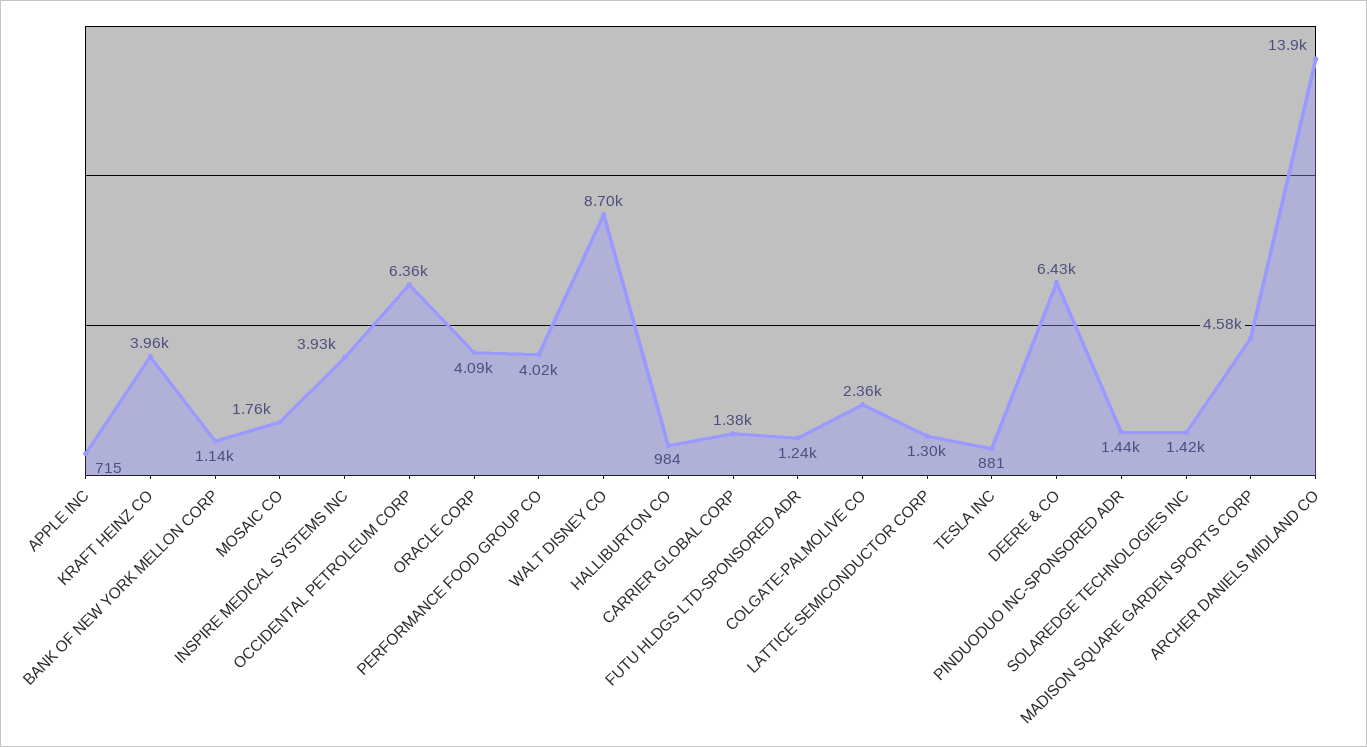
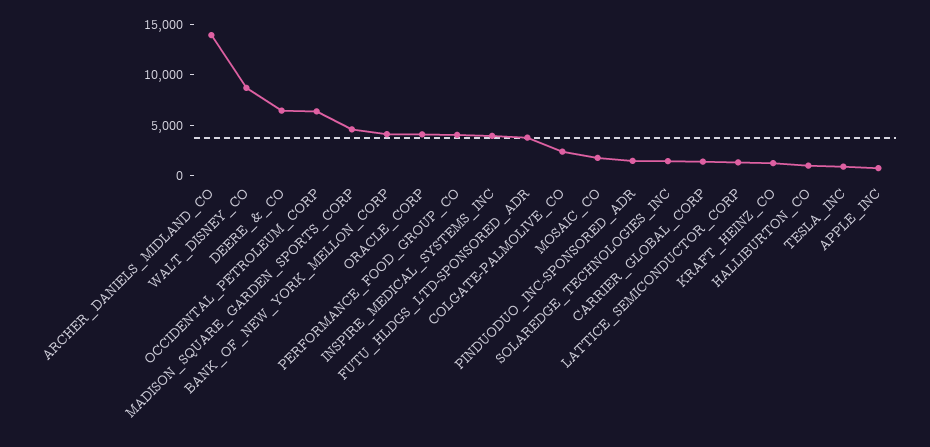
  {
    "APPLE INC": 715,
-   "KRAFT HEINZ CO": 3960,
+   "KRAFT HEINZ CO": 1000,
-   "BANK OF NEW YORK MELLON CORP": 1140,
+   "BANK OF NEW YORK MELLON CORP": 4000,
    "MOSAIC CO": 1760,
    "INSPIRE MEDICAL SYSTEMS INC": 3930,
    "OCCIDENTAL PETROLEUM CORP": 6360,
    "ORACLE CORP": 4090,
    "PERFORMANCE FOOD GROUP CO": 4020,
    "WALT DISNEY CO": 8700,
    "HALLIBURTON CO": 984,
    "CARRIER GLOBAL CORP": 1380,
-   "FUTU HLDGS LTD-SPONSORED ADR": 1240,
+   "FUTU HLDGS LTD-SPONSORED ADR": 4000,
    "COLGATE-PALMOLIVE CO": 2360,
    "LATTICE SEMICONDUCTOR CORP": 1300,
    "TESLA INC": 881,
    "DEERE & CO": 6430,
    "PINDUODUO INC-SPONSORED ADR": 1440,
    "SOLAREDGE TECHNOLOGIES INC": 1420,
    "MADISON SQUARE GARDEN SPORTS CORP": 4580,
    "ARCHER DANIELS MIDLAND CO": 13900
  }

